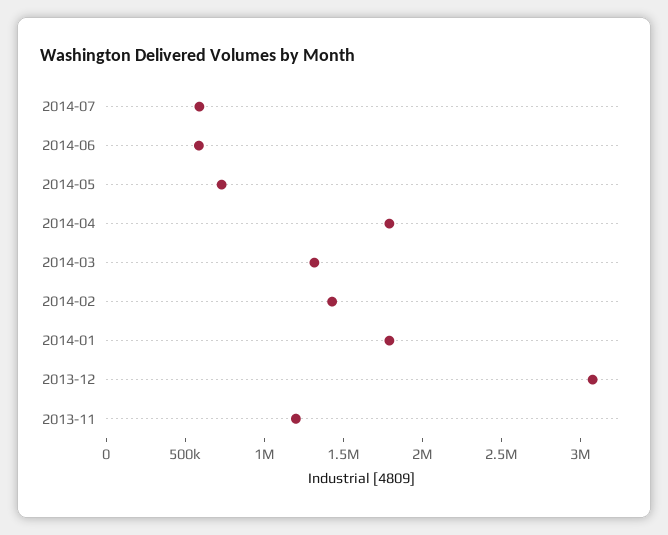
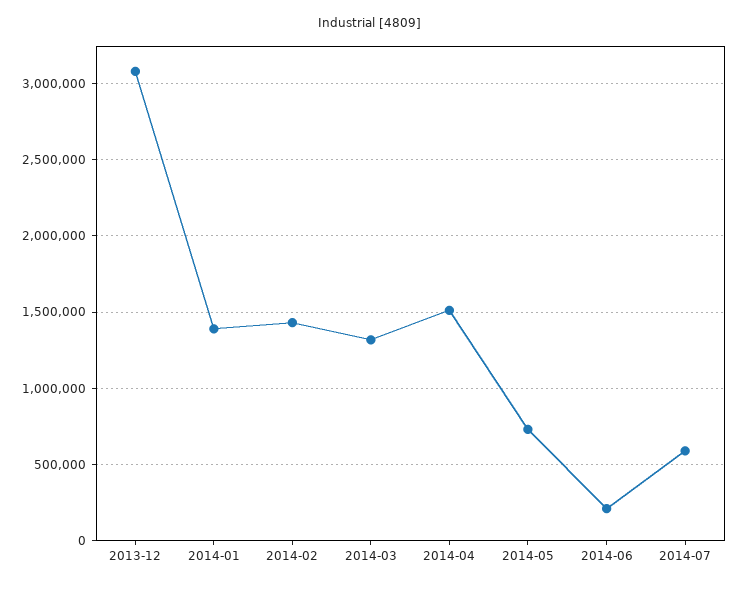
  {
    "2014-07": 600000,
-   "2014-06": 600000,
+   "2014-06": 200000,
    "2014-05": 750000,
-   "2014-04": 1800000,
+   "2014-04": 1500000,
    "2014-03": 1300000,
    "2014-02": 1450000,
-   "2014-01": 1800000,
+   "2014-01": 1400000,
-   "2013-12": 3100000,
+   "2013-12": 3100000
-   "2013-11": 1200000
  }

